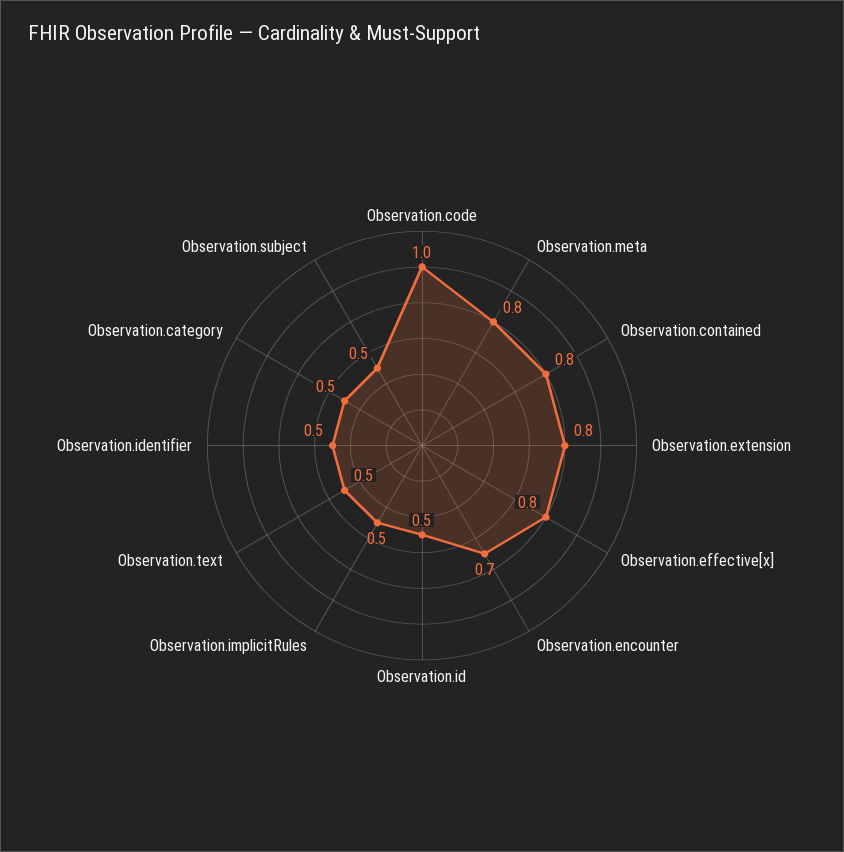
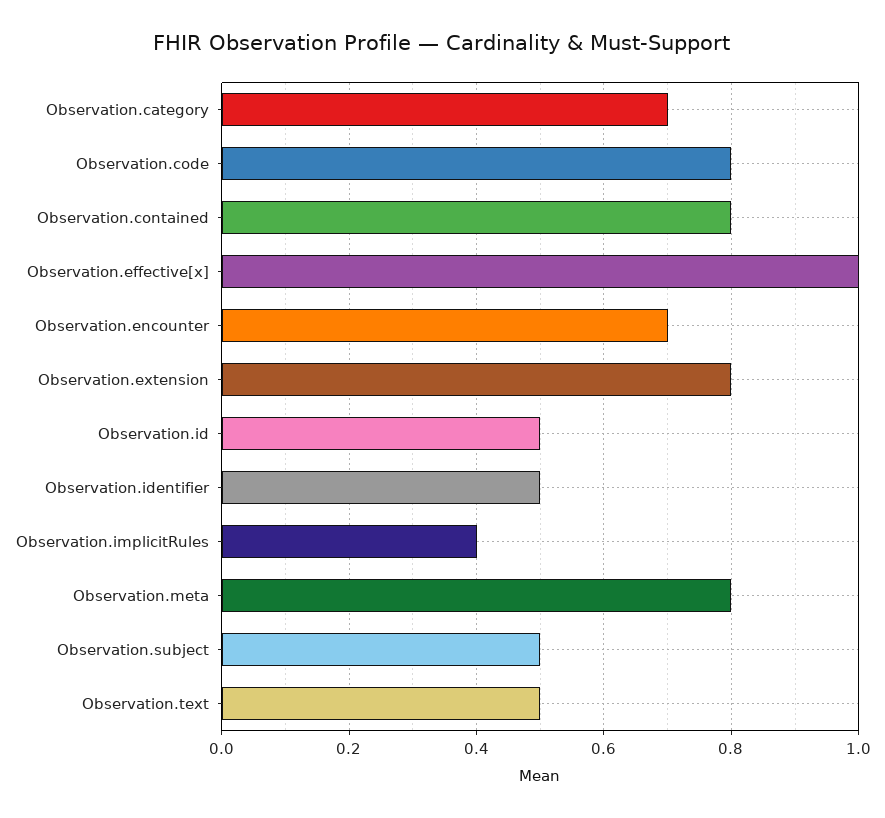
  {
-   "Observation.code": 1,
+   "Observation.code": 0.8,
    "Observation.meta": 0.8,
    "Observation.contained": 0.8,
    "Observation.extension": 0.8,
-   "Observation.effective[x]": 0.8,
+   "Observation.effective[x]": 1,
    "Observation.encounter": 0.7,
    "Observation.id": 0.5,
-   "Observation.implicitRules": 0.5,
+   "Observation.implicitRules": 0.4,
    "Observation.text": 0.5,
    "Observation.identifier": 0.5,
-   "Observation.category": 0.5,
+   "Observation.category": 0.7,
    "Observation.subject": 0.5
  }

